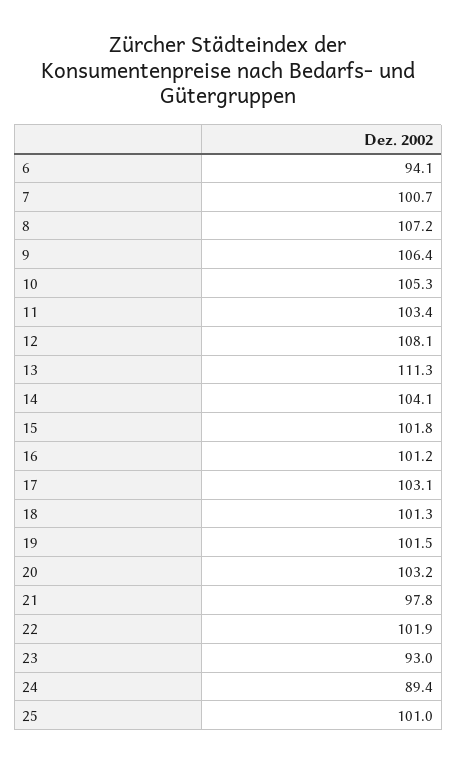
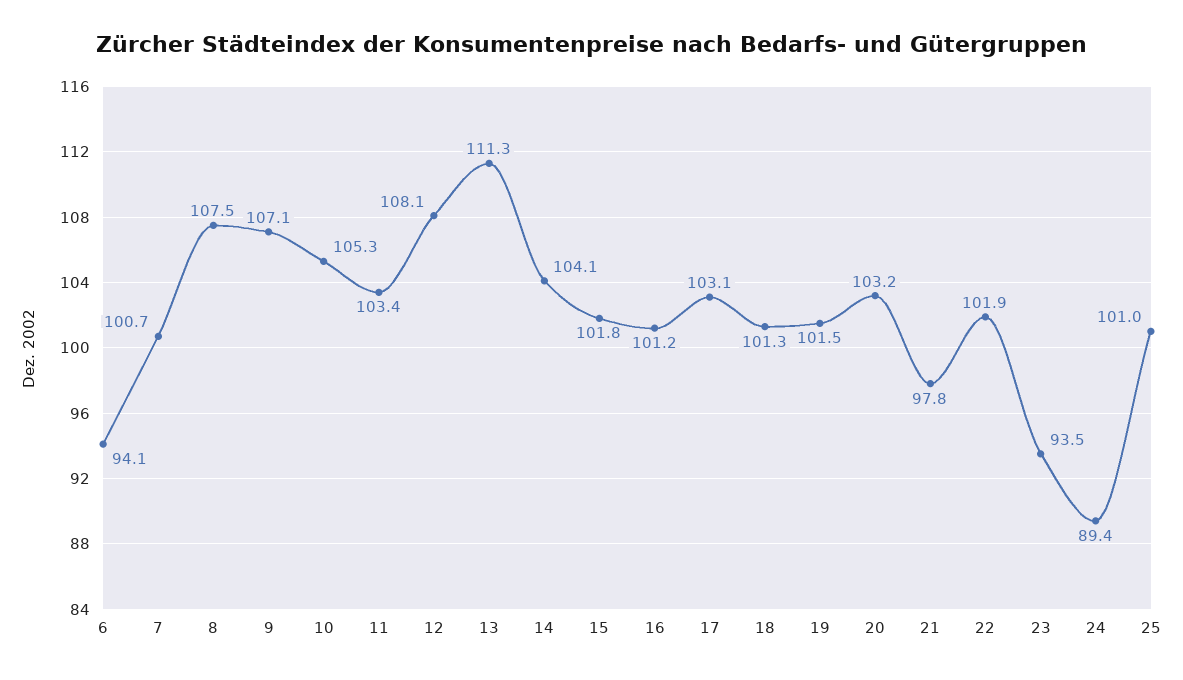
  {
    "6": 94.1,
    "7": 100.7,
-   "8": 107.2,
+   "8": 107.5,
-   "9": 106.4,
+   "9": 107.1,
    "10": 105.3,
    "11": 103.4,
    "12": 108.1,
    "13": 111.3,
    "14": 104.1,
    "15": 101.8,
    "16": 101.2,
    "17": 103.1,
    "18": 101.3,
    "19": 101.5,
    "20": 103.2,
    "21": 97.8,
    "22": 101.9,
-   "23": 93,
+   "23": 93.5,
    "24": 89.4,
    "25": 101
  }

